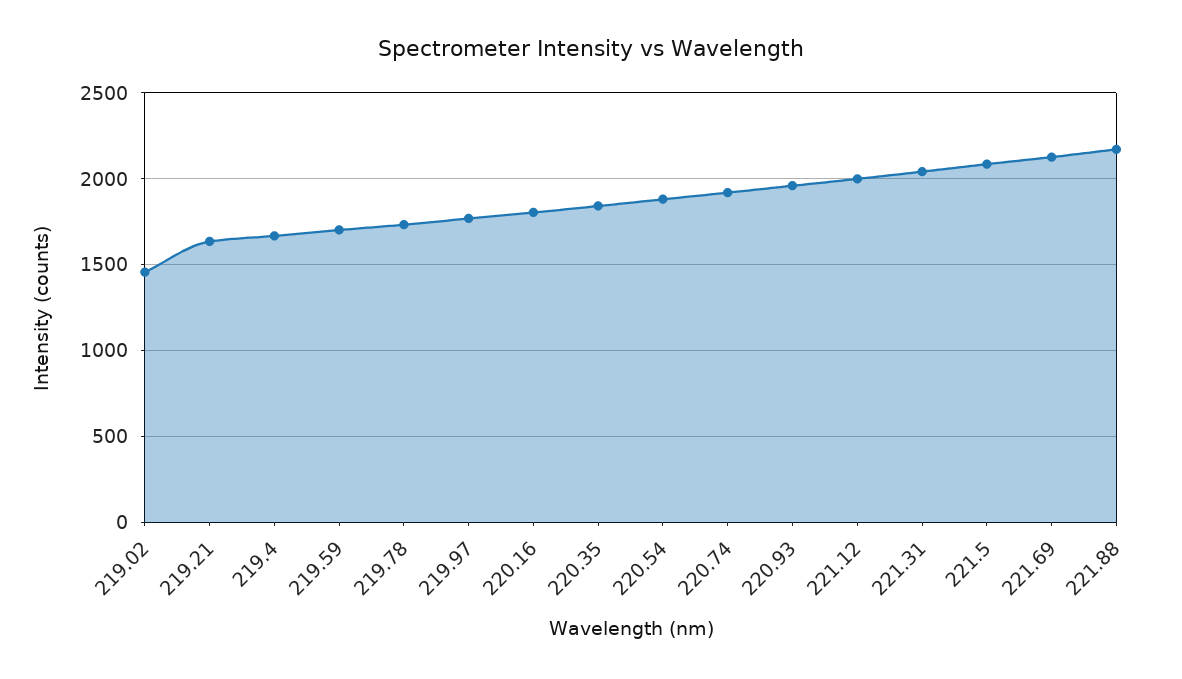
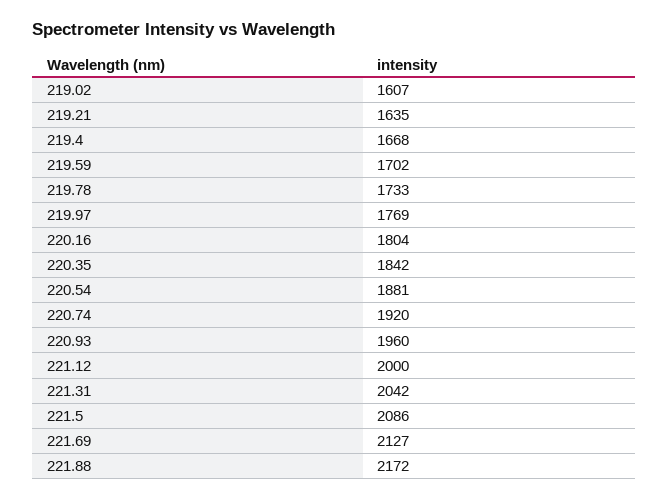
  {
-   "219.02": 1450,
+   "219.02": 1607,
    "219.21": 1635,
    "219.4": 1668,
    "219.59": 1702,
    "219.78": 1733,
    "219.97": 1769,
    "220.16": 1804,
    "220.35": 1842,
    "220.54": 1881,
    "220.74": 1920,
    "220.93": 1960,
    "221.12": 2000,
    "221.31": 2042,
    "221.5": 2086,
    "221.69": 2127,
    "221.88": 2172
  }

